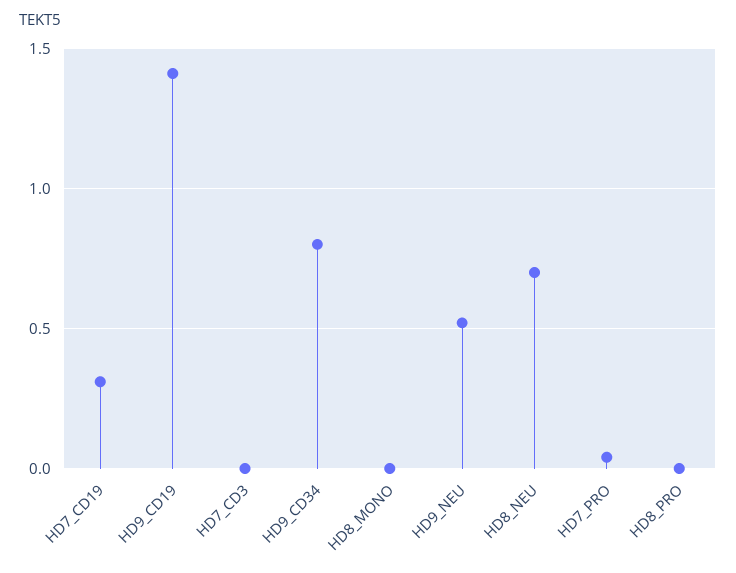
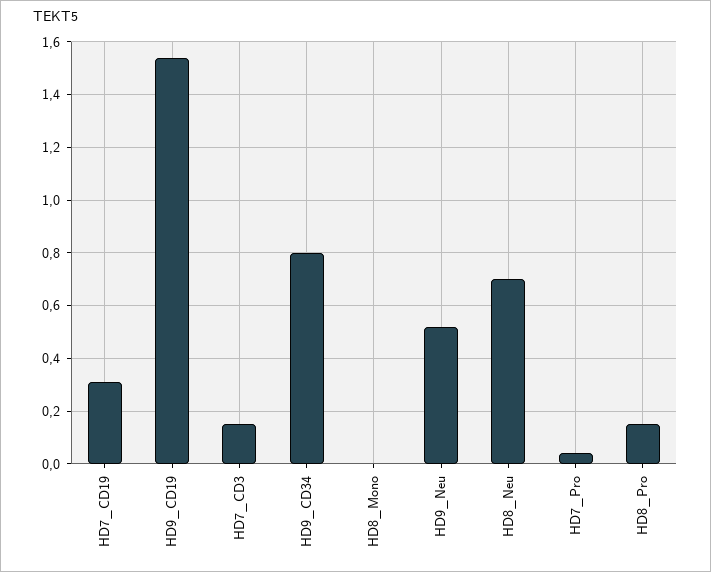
  {
    "HD7_CD19": 0.3,
-   "HD9_CD19": 1.4,
+   "HD9_CD19": 1.55,
-   "HD7_CD3": 0,
+   "HD7_CD3": 0.15,
    "HD9_CD34": 0.8,
    "HD8_MONO": 0,
    "HD9_NEU": 0.5,
    "HD8_NEU": 0.7,
    "HD7_PRO": 0.05,
-   "HD8_PRO": 0
+   "HD8_PRO": 0.15
  }

